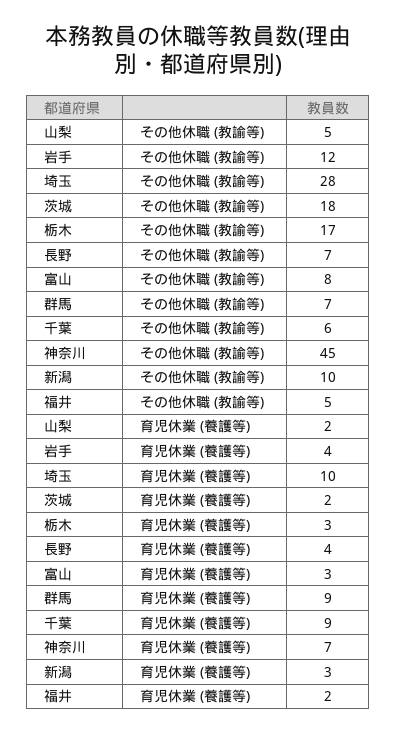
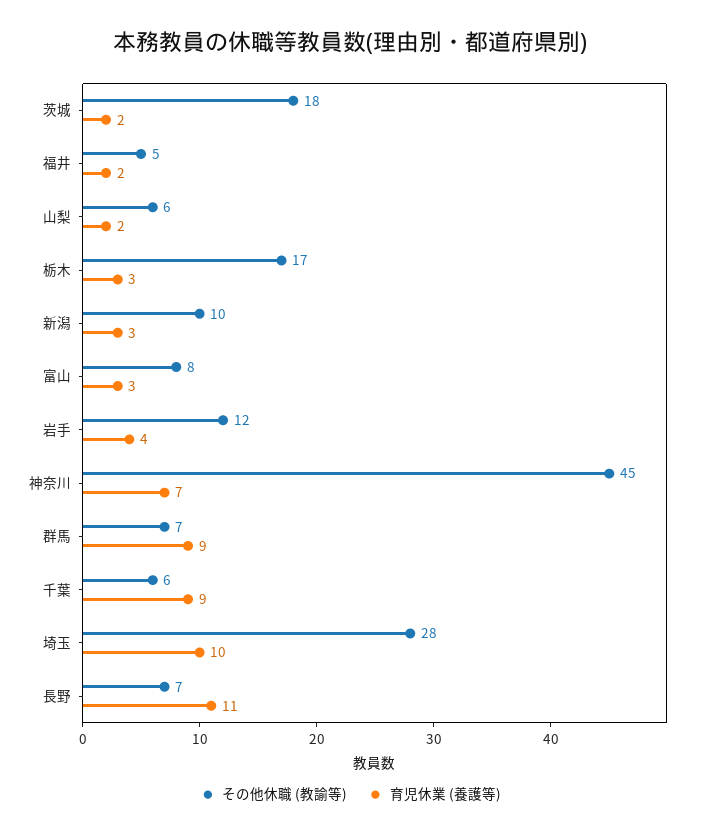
  {
    "その他休職 (教諭等)": {
-     "山梨": 5,
+     "山梨": 6,
      "岩手": 12,
      "埼玉": 28,
      "茨城": 18,
      "栃木": 17,
      "長野": 7,
      "富山": 8,
      "群馬": 7,
      "千葉": 6,
      "神奈川": 45,
      "新潟": 10,
      "福井": 5
    },
    "育児休業 (養護等)": {
      "山梨": 2,
      "岩手": 4,
      "埼玉": 10,
      "茨城": 2,
      "栃木": 3,
-     "長野": 4,
+     "長野": 11,
      "富山": 3,
      "群馬": 9,
      "千葉": 9,
      "神奈川": 7,
      "新潟": 3,
      "福井": 2
    }
  }

